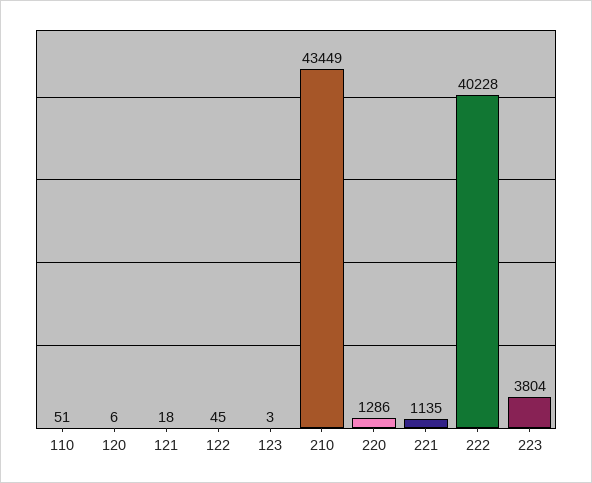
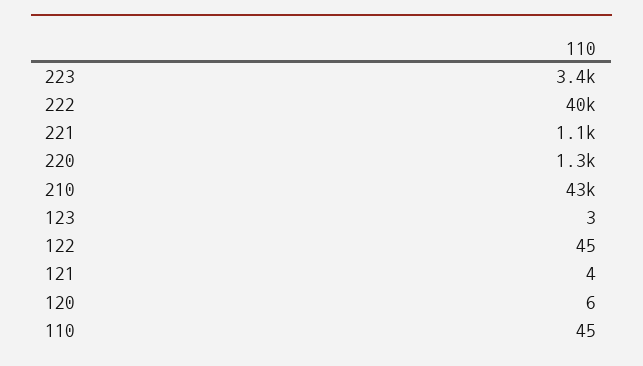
  {
-   "110": 51,
+   "110": 45,
    "120": 6,
-   "121": 18,
+   "121": 4,
    "122": 45,
    "123": 3,
    "210": 43449,
    "220": 1286,
    "221": 1135,
    "222": 40228,
-   "223": 3804
+   "223": 3400
  }

